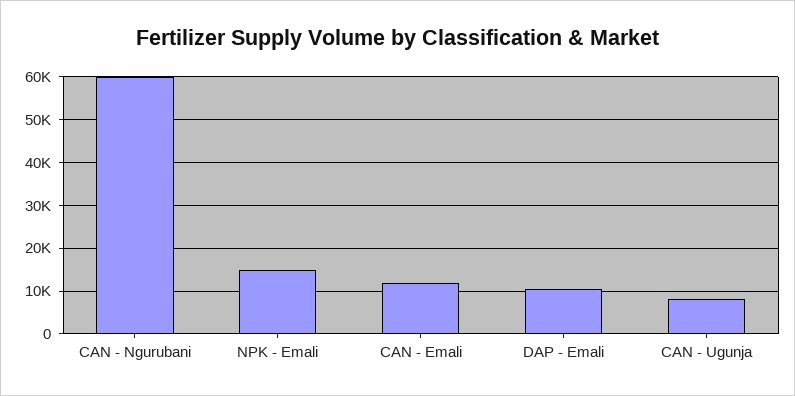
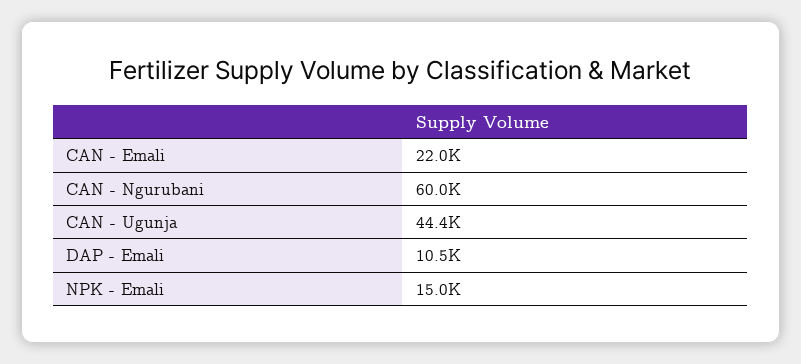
  {
    "CAN - Ngurubani": 60000,
    "NPK - Emali": 15000,
-   "CAN - Emali": 12000,
+   "CAN - Emali": 22000,
    "DAP - Emali": 10500,
-   "CAN - Ugunja": 8000
+   "CAN - Ugunja": 44400
  }

